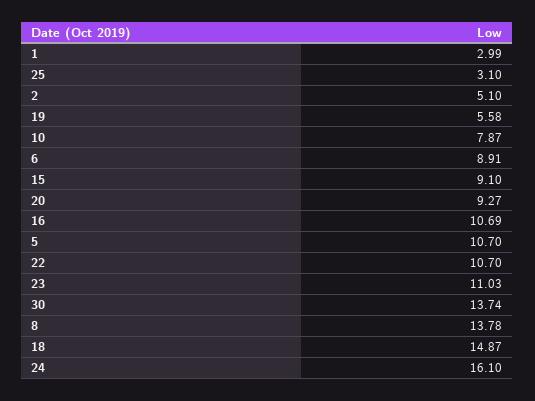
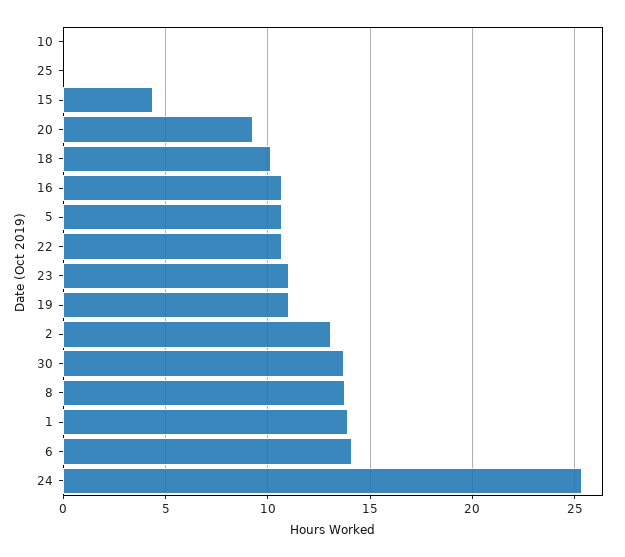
  {
-   "1": 2.99,
+   "1": 14,
-   "25": 3.1,
+   "25": 0,
-   "2": 5.1,
+   "2": 13,
-   "19": 5.58,
+   "19": 11,
-   "10": 7.87,
+   "10": 0,
-   "6": 8.91,
+   "6": 14,
-   "15": 9.1,
+   "15": 4.5,
    "20": 9.27,
    "16": 10.69,
    "5": 10.7,
    "22": 10.7,
    "23": 11.03,
    "30": 13.74,
    "8": 13.78,
-   "18": 14.87,
+   "18": 10,
-   "24": 16.1
+   "24": 25.5
  }

